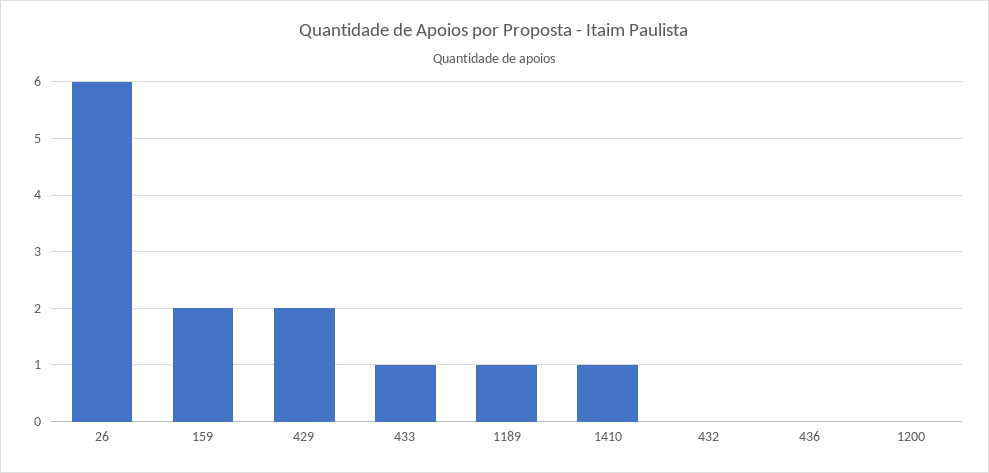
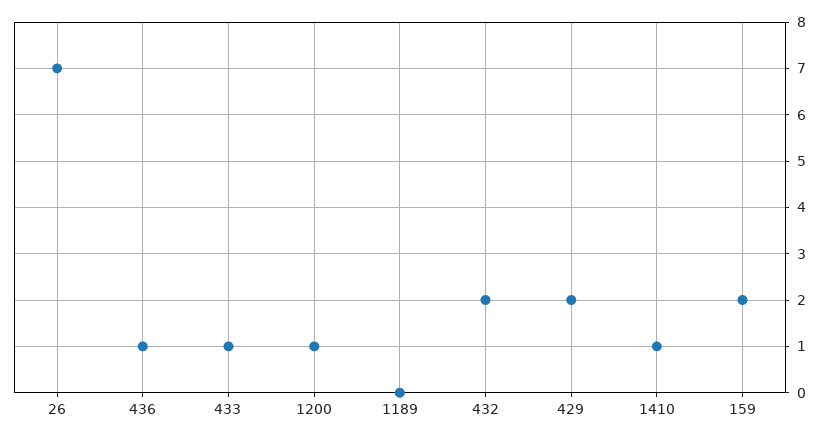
  {
-   "26": 6,
+   "26": 7,
    "159": 2,
    "429": 2,
    "433": 1,
-   "1189": 1,
+   "1189": 0,
    "1410": 1,
-   "432": 0,
+   "432": 2,
-   "436": 0,
+   "436": 1,
-   "1200": 0
+   "1200": 1
  }

